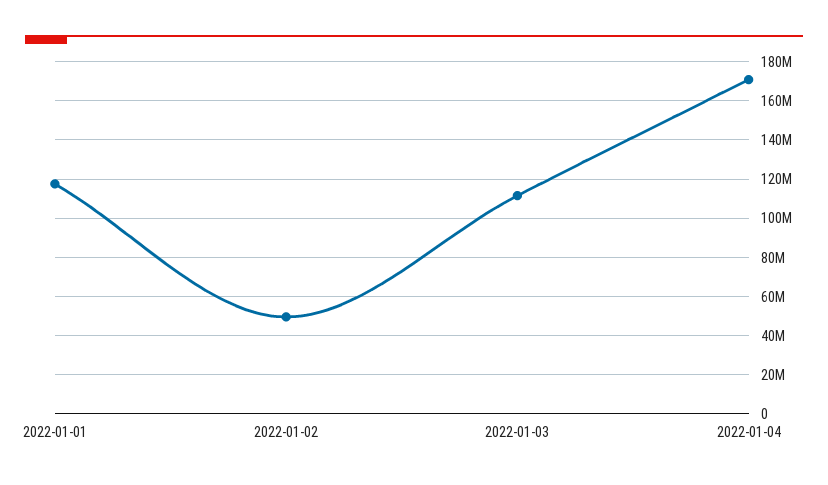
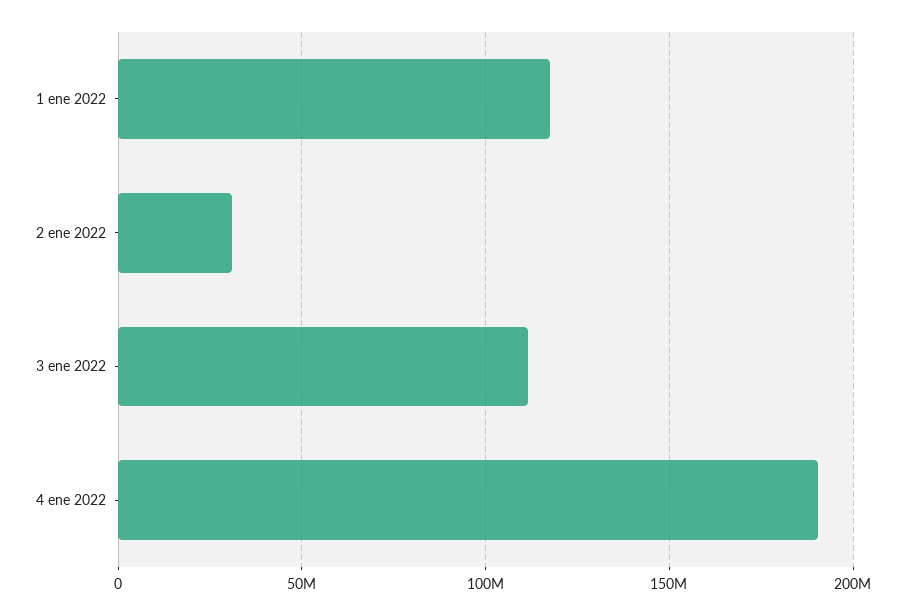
  {
    "2022-01-01": 120000000,
-   "2022-01-02": 50000000,
+   "2022-01-02": 30000000,
    "2022-01-03": 110000000,
-   "2022-01-04": 170000000
+   "2022-01-04": 190000000
  }

